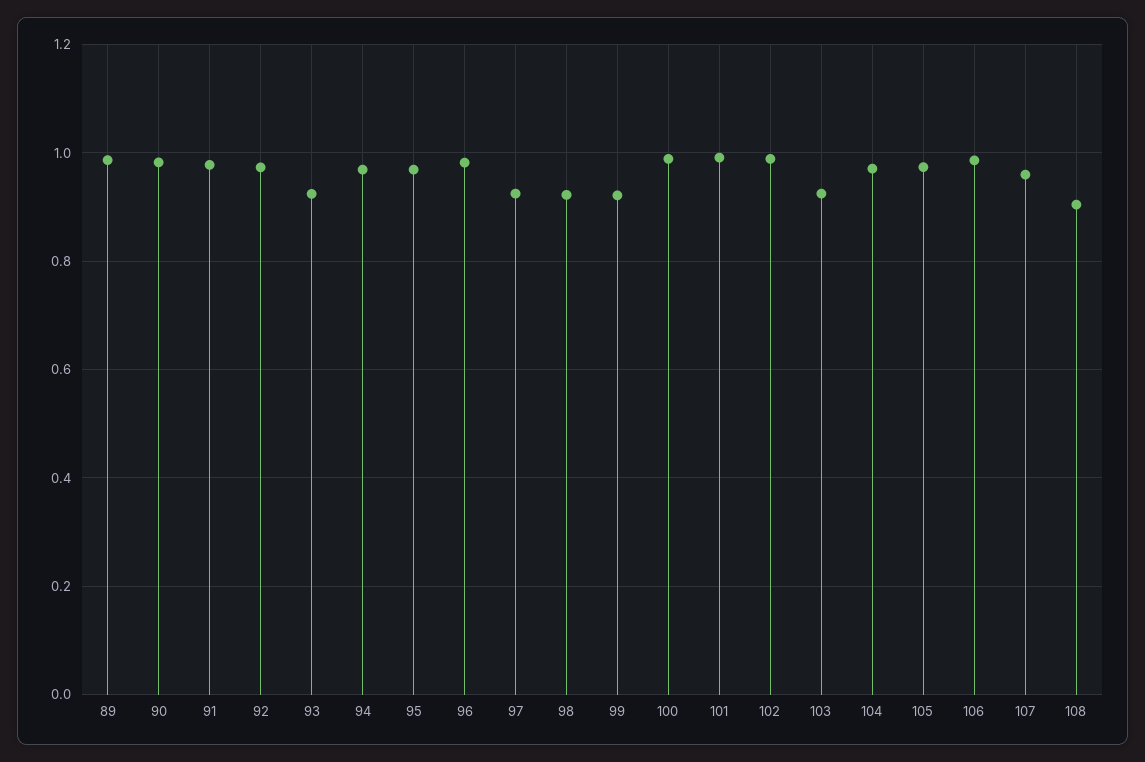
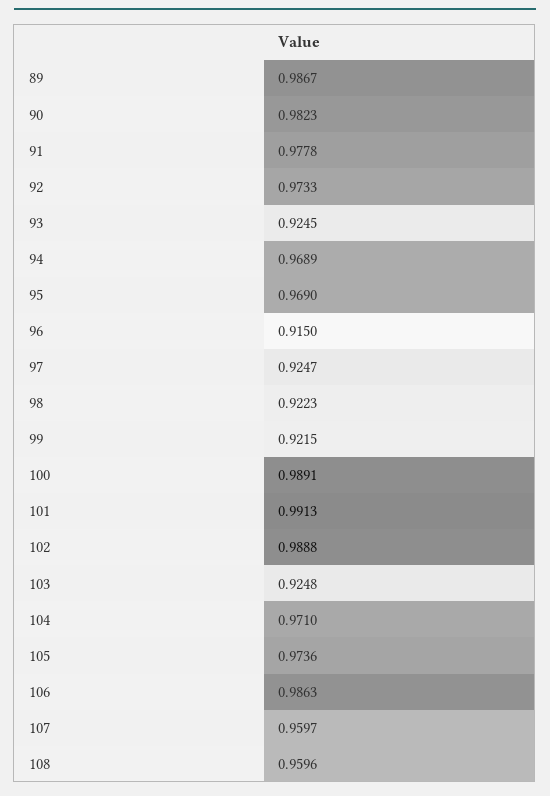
  {
    "89": 0.9867,
    "90": 0.9823,
    "91": 0.9778,
    "92": 0.9733,
    "93": 0.9245,
    "94": 0.9689,
    "95": 0.969,
-   "96": 0.98,
+   "96": 0.915,
    "97": 0.9247,
    "98": 0.9223,
    "99": 0.9215,
    "100": 0.9891,
    "101": 0.9913,
    "102": 0.9888,
    "103": 0.9248,
    "104": 0.971,
    "105": 0.9736,
    "106": 0.9863,
    "107": 0.9597,
-   "108": 0.9
+   "108": 0.9596
  }

